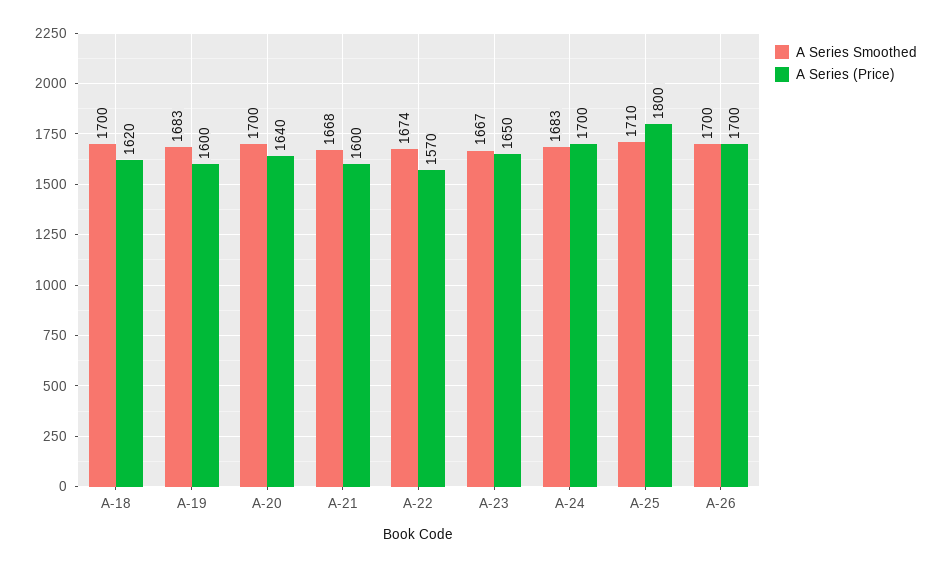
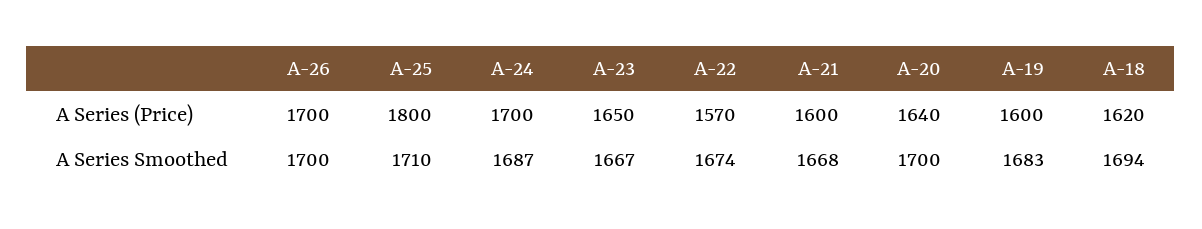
  {
    "A Series Smoothed": {
-     "A-18": 1700,
+     "A-18": 1694,
      "A-19": 1683,
      "A-20": 1700,
      "A-21": 1668,
      "A-22": 1674,
      "A-23": 1667,
-     "A-24": 1683,
+     "A-24": 1687,
      "A-25": 1710,
      "A-26": 1700
    },
    "A Series (Price)": {
      "A-18": 1620,
      "A-19": 1600,
      "A-20": 1640,
      "A-21": 1600,
      "A-22": 1570,
      "A-23": 1650,
      "A-24": 1700,
      "A-25": 1800,
      "A-26": 1700
    }
  }

